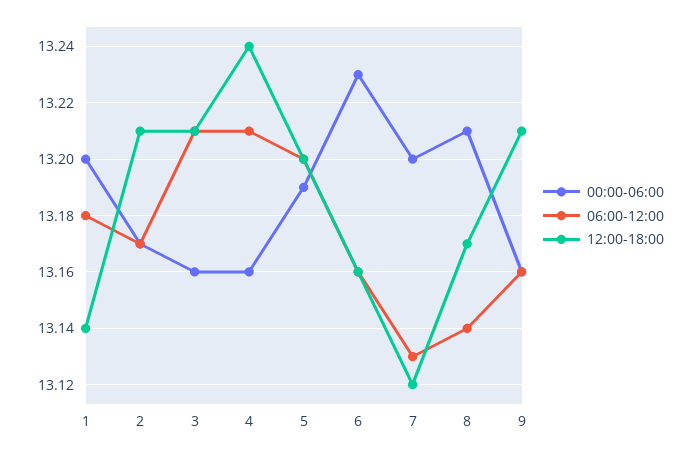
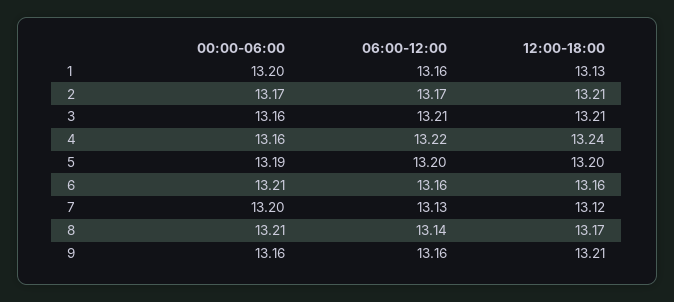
  {
    "00:00-06:00": {
      "1": 13.2,
      "2": 13.17,
      "3": 13.16,
      "4": 13.16,
      "5": 13.19,
-     "6": 13.23,
+     "6": 13.21,
      "7": 13.2,
      "8": 13.21,
      "9": 13.16
    },
    "06:00-12:00": {
-     "1": 13.18,
+     "1": 13.16,
      "2": 13.17,
      "3": 13.21,
-     "4": 13.21,
+     "4": 13.22,
      "5": 13.2,
      "6": 13.16,
      "7": 13.13,
      "8": 13.14,
      "9": 13.16
    },
    "12:00-18:00": {
-     "1": 13.14,
+     "1": 13.13,
      "2": 13.21,
      "3": 13.21,
      "4": 13.24,
      "5": 13.2,
      "6": 13.16,
      "7": 13.12,
      "8": 13.17,
      "9": 13.21
    }
  }

